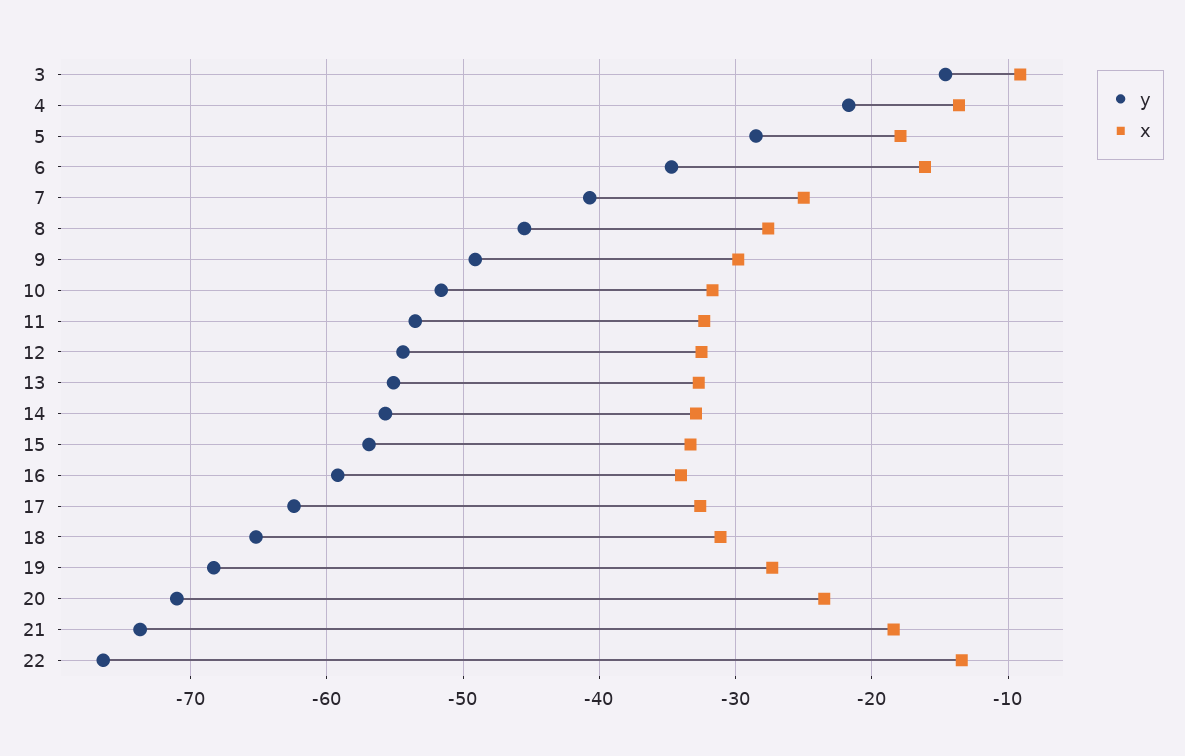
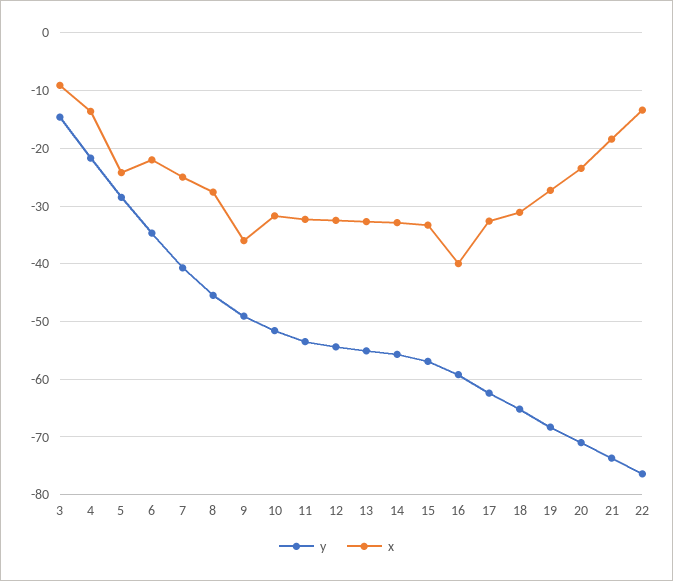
  {
    "y": {
      "3": -15,
      "4": -22,
      "5": -29,
      "6": -35,
      "7": -41,
      "8": -46,
      "9": -49,
      "10": -52,
      "11": -54,
      "12": -54,
      "13": -55,
      "14": -56,
      "15": -57,
      "16": -59,
      "17": -62,
      "18": -65,
      "19": -68,
      "20": -71,
      "21": -74,
      "22": -76
    },
    "x": {
      "3": -9,
      "4": -14,
-     "5": -18,
+     "5": -24,
-     "6": -16,
+     "6": -22,
      "7": -25,
      "8": -28,
-     "9": -30,
+     "9": -36,
      "10": -32,
      "11": -32,
      "12": -33,
      "13": -33,
      "14": -33,
      "15": -33,
-     "16": -34,
+     "16": -40,
      "17": -33,
      "18": -31,
      "19": -27,
      "20": -24,
      "21": -18,
      "22": -13
    }
  }

